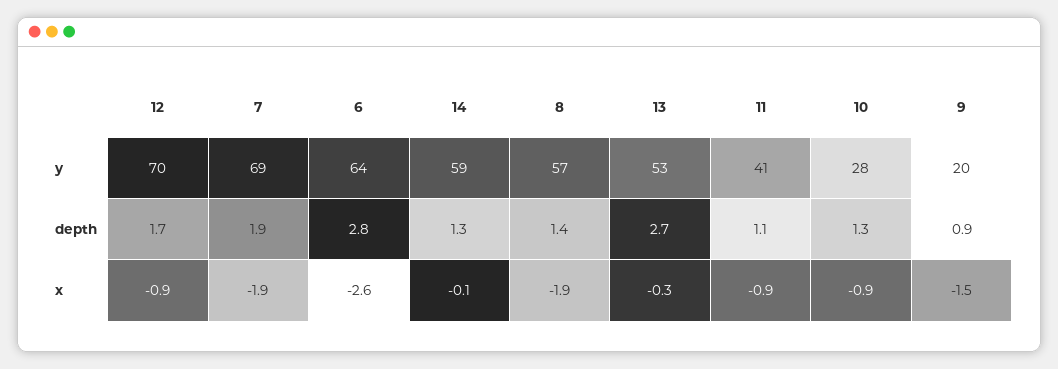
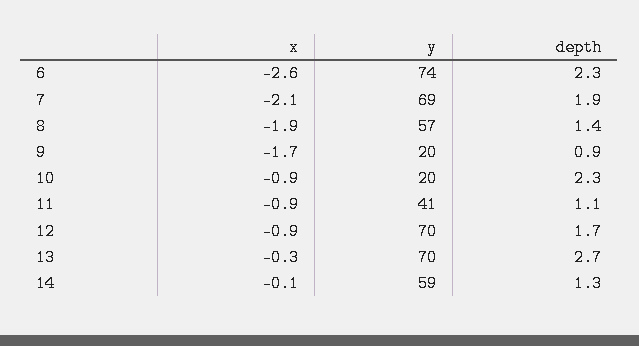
  {
    "12": {
      "y": 70,
      "depth": 1.7,
      "x": -0.9
    },
    "7": {
      "y": 69,
      "depth": 1.9,
-     "x": -1.9
+     "x": -2.1
    },
    "6": {
-     "y": 64,
+     "y": 74,
-     "depth": 2.8,
+     "depth": 2.3,
      "x": -2.6
    },
    "14": {
      "y": 59,
      "depth": 1.3,
      "x": -0.1
    },
    "8": {
      "y": 57,
      "depth": 1.4,
      "x": -1.9
    },
    "13": {
-     "y": 53,
+     "y": 70,
      "depth": 2.7,
      "x": -0.3
    },
    "11": {
      "y": 41,
      "depth": 1.1,
      "x": -0.9
    },
    "10": {
-     "y": 28,
+     "y": 20,
-     "depth": 1.3,
+     "depth": 2.3,
      "x": -0.9
    },
    "9": {
      "y": 20,
      "depth": 0.9,
-     "x": -1.5
+     "x": -1.7
    }
  }

